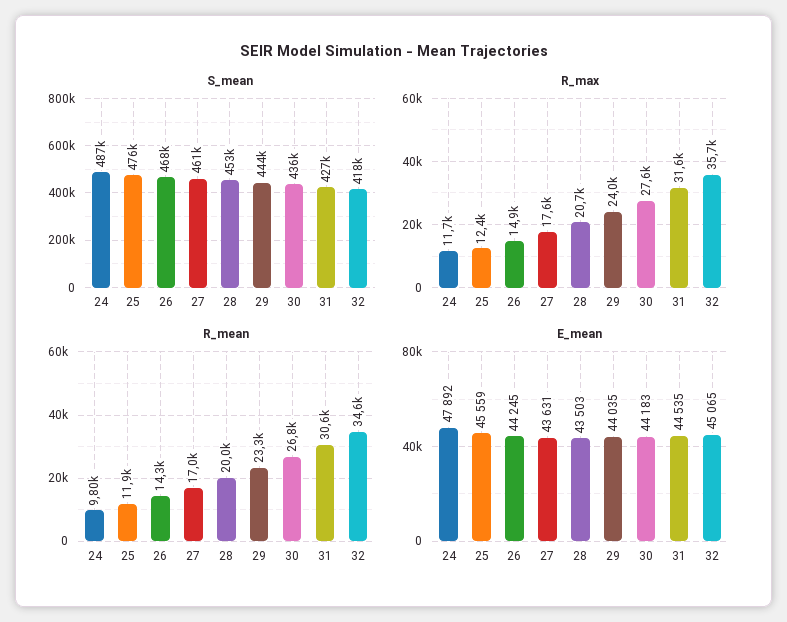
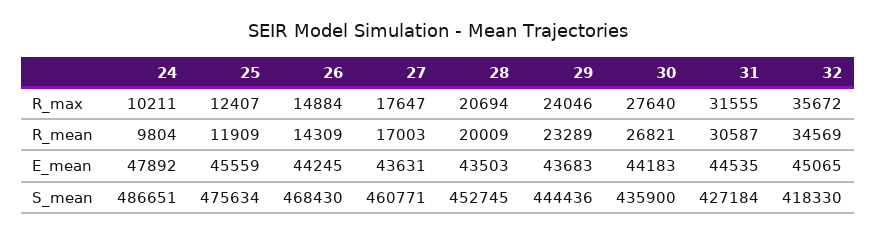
  {
    "S_mean": {
      "24": 486651,
      "25": 475634,
      "26": 468430,
      "27": 460771,
      "28": 452745,
      "29": 444436,
      "30": 435900,
      "31": 427184,
      "32": 418330
    },
    "R_max": {
-     "24": 11700,
+     "24": 10211,
      "25": 12407,
      "26": 14884,
      "27": 17647,
      "28": 20694,
      "29": 24046,
      "30": 27640,
      "31": 31555,
      "32": 35672
    },
    "R_mean": {
      "24": 9804,
      "25": 11909,
      "26": 14309,
      "27": 17003,
      "28": 20009,
      "29": 23289,
      "30": 26821,
      "31": 30587,
      "32": 34569
    },
    "E_mean": {
      "24": 47892,
      "25": 45559,
      "26": 44245,
      "27": 43631,
      "28": 43503,
-     "29": 44035,
+     "29": 43683,
      "30": 44183,
      "31": 44535,
      "32": 45065
    }
  }

